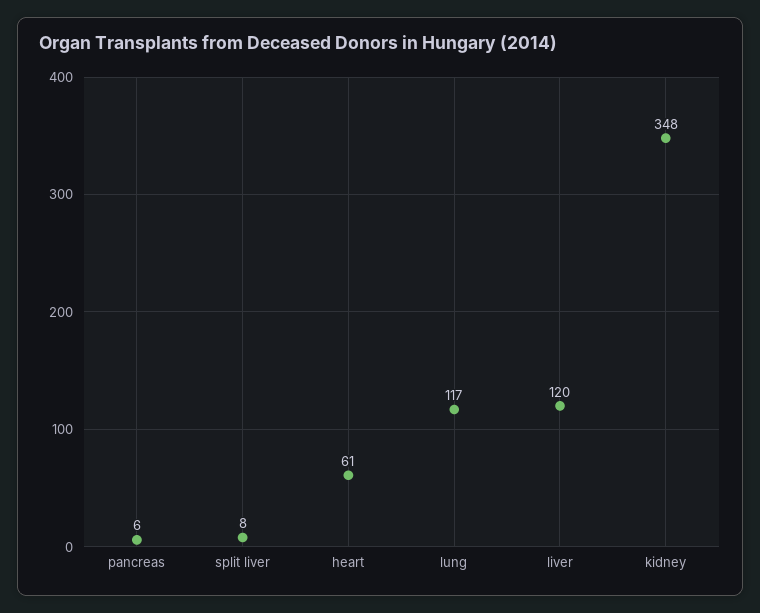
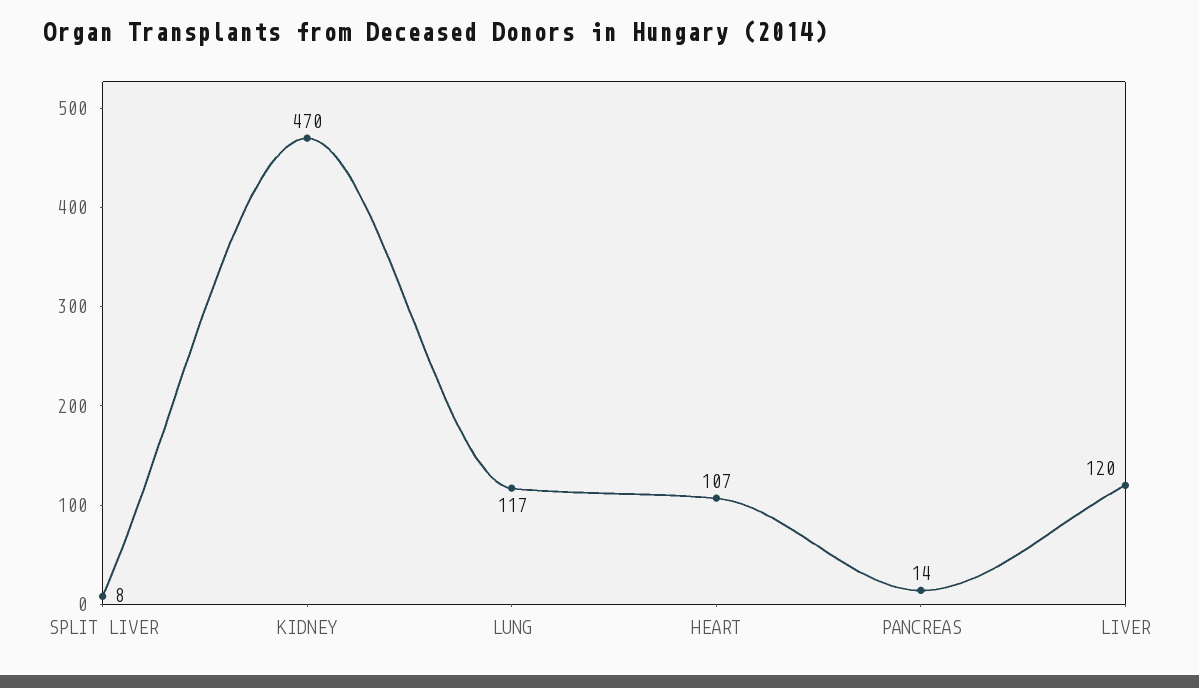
  {
-   "pancreas": 6,
+   "pancreas": 14,
    "split liver": 8,
-   "heart": 61,
+   "heart": 107,
    "lung": 117,
    "liver": 120,
-   "kidney": 348
+   "kidney": 470
  }

